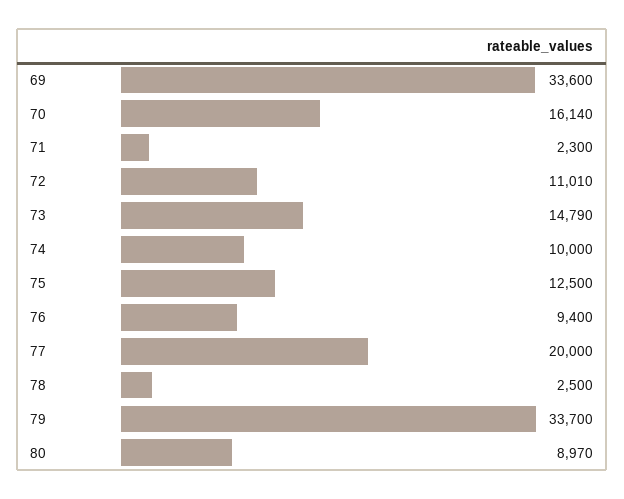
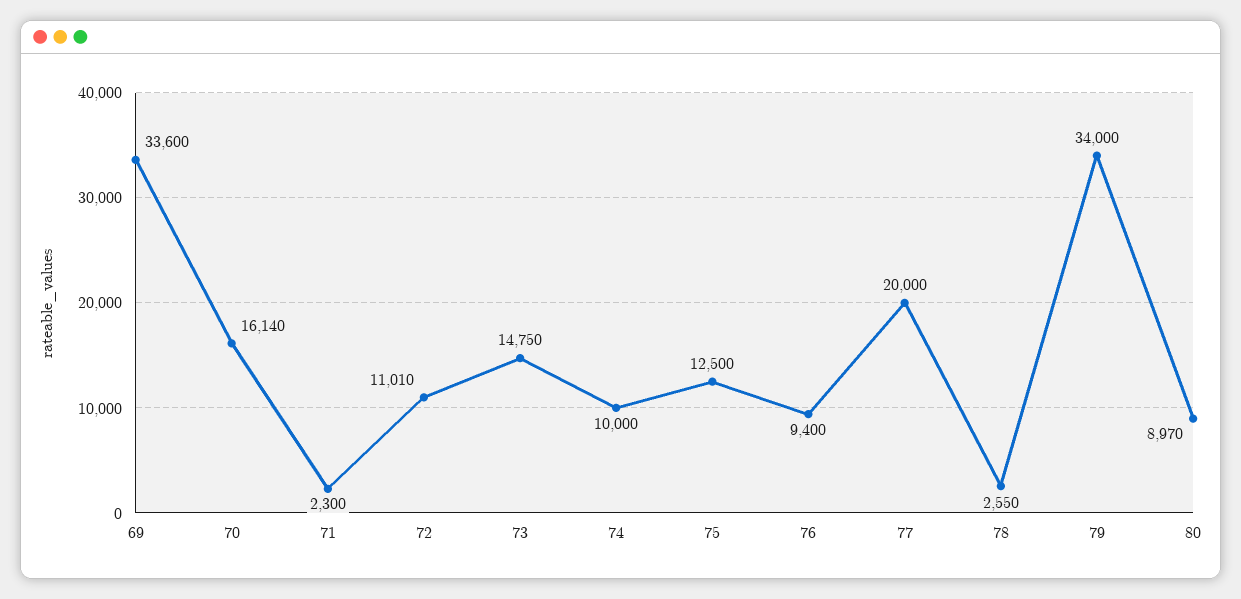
  {
    "69": 33600,
    "70": 16140,
    "71": 2300,
    "72": 11010,
-   "73": 14790,
+   "73": 14750,
    "74": 10000,
    "75": 12500,
    "76": 9400,
    "77": 20000,
-   "78": 2500,
+   "78": 2550,
-   "79": 33700,
+   "79": 34000,
    "80": 8970
  }

